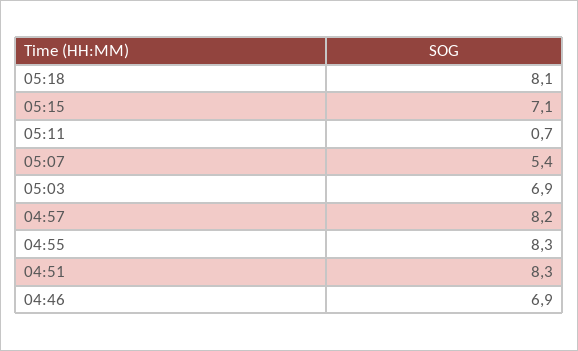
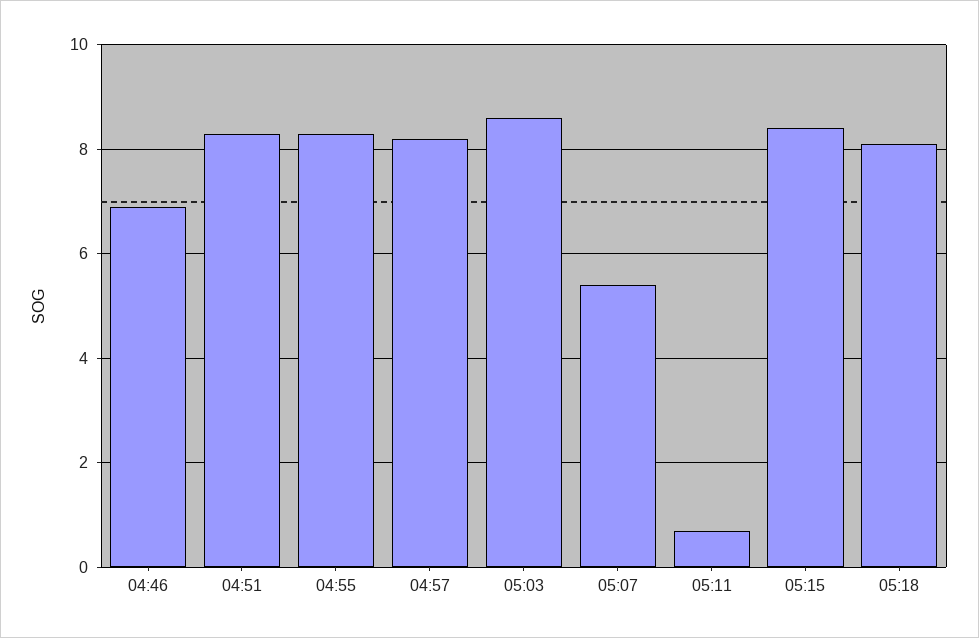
  {
    "05:18": 8.1,
-   "05:15": 7.1,
+   "05:15": 8.5,
    "05:11": 0.7,
    "05:07": 5.4,
-   "05:03": 6.9,
+   "05:03": 8.5,
    "04:57": 8.2,
    "04:55": 8.3,
    "04:51": 8.3,
    "04:46": 6.9
  }

